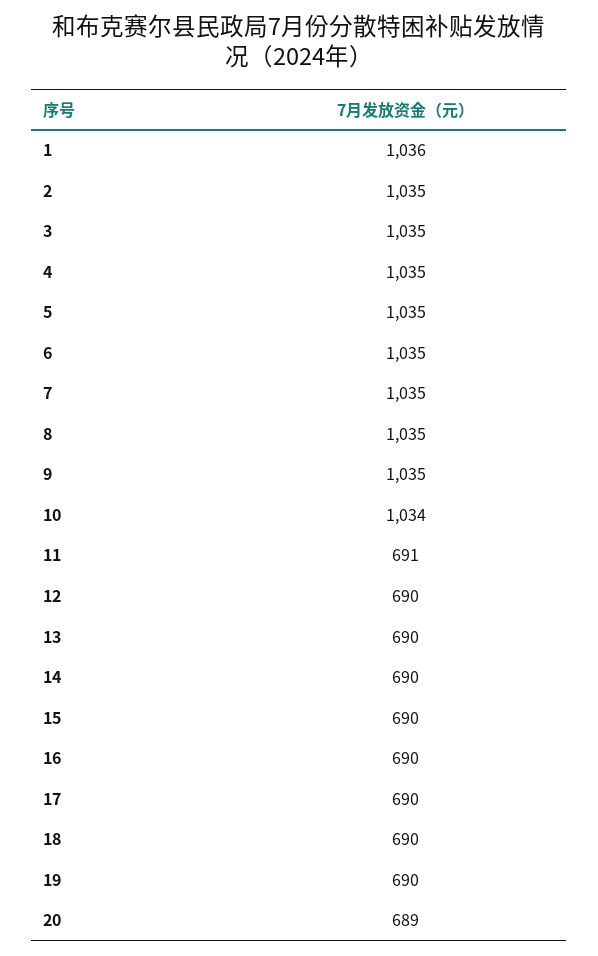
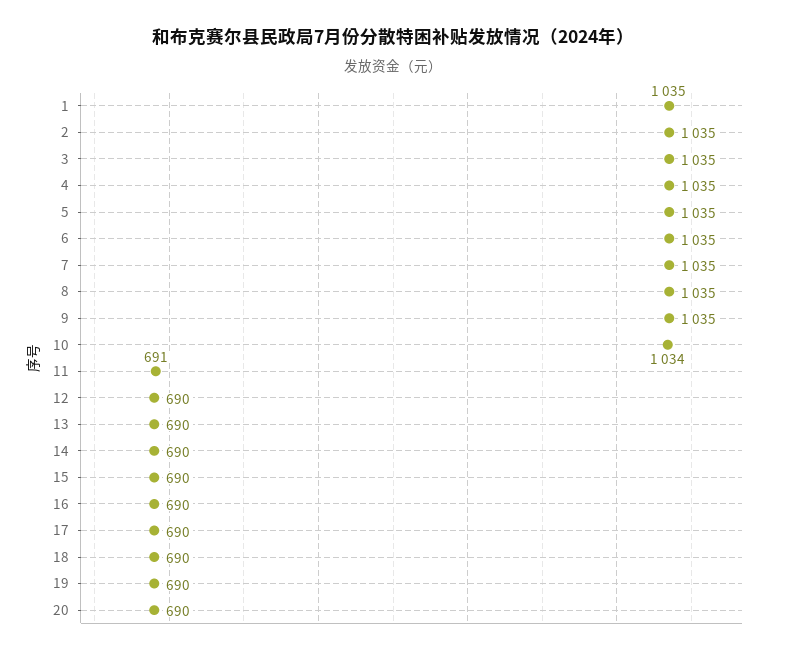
  {
-   "1": 1036,
+   "1": 1035,
    "2": 1035,
    "3": 1035,
    "4": 1035,
    "5": 1035,
    "6": 1035,
    "7": 1035,
    "8": 1035,
    "9": 1035,
    "10": 1034,
    "11": 691,
    "12": 690,
    "13": 690,
    "14": 690,
    "15": 690,
    "16": 690,
    "17": 690,
    "18": 690,
    "19": 690,
-   "20": 689
+   "20": 690
  }

